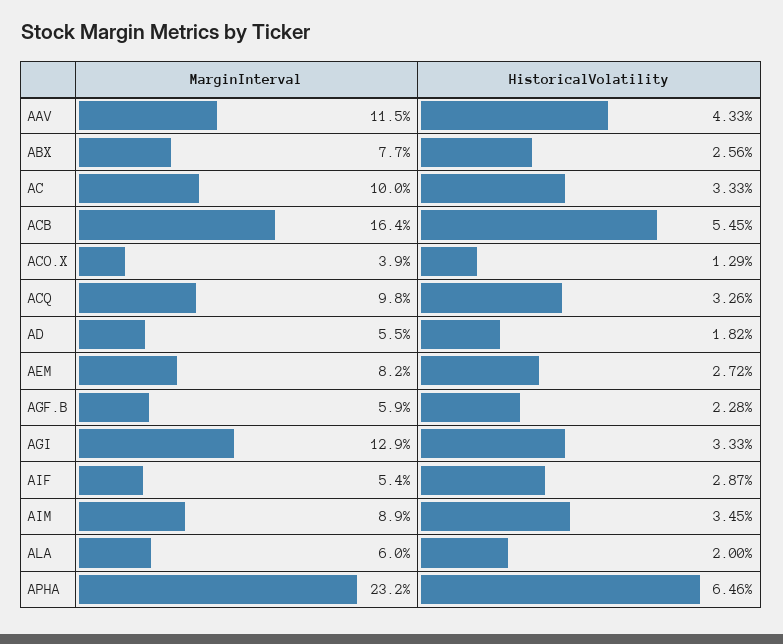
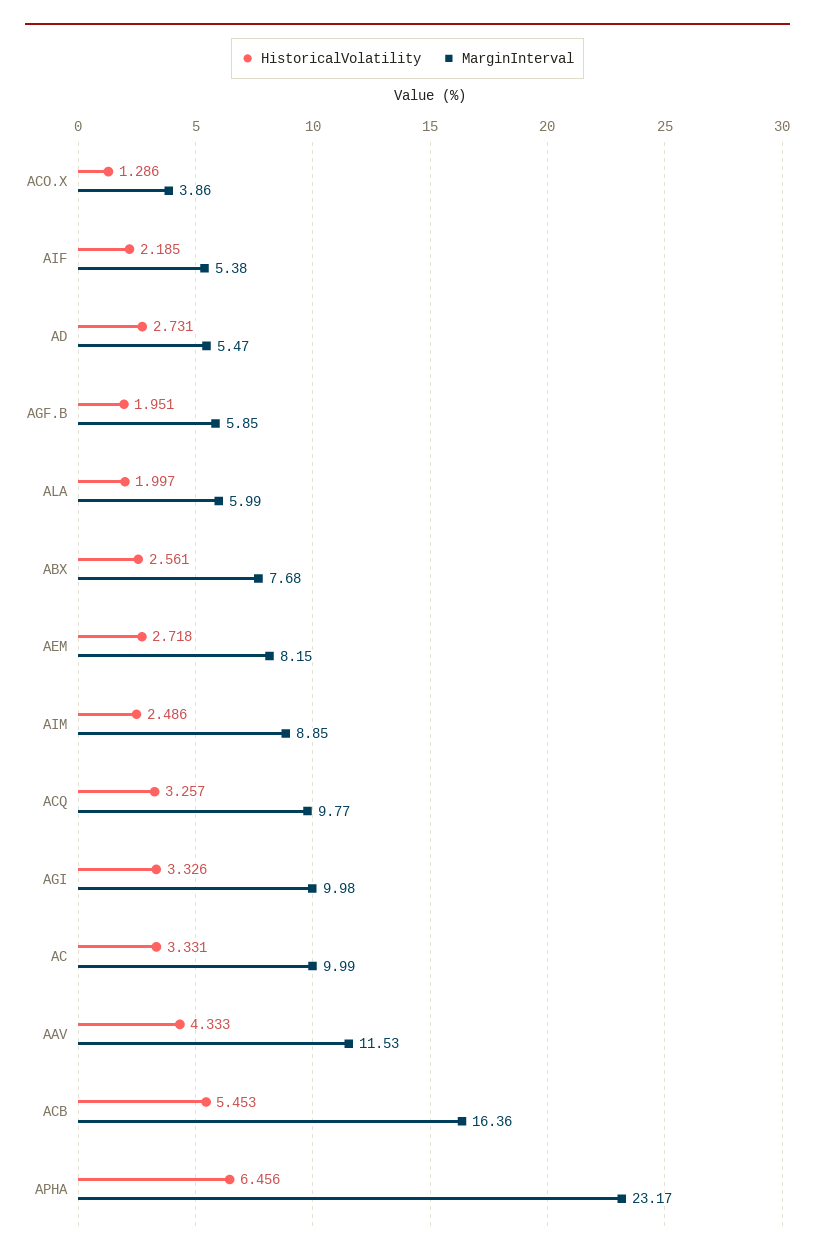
  {
    "MarginInterval": {
      "AAV": 11.53,
      "ABX": 7.68,
      "AC": 9.99,
      "ACB": 16.36,
      "ACO.X": 3.86,
      "ACQ": 9.77,
      "AD": 5.47,
      "AEM": 8.15,
      "AGF.B": 5.85,
-     "AGI": 12.9,
+     "AGI": 9.98,
      "AIF": 5.38,
      "AIM": 8.85,
      "ALA": 5.99,
      "APHA": 23.17
    },
    "HistoricalVolatility": {
      "AAV": 4.333,
      "ABX": 2.561,
      "AC": 3.331,
      "ACB": 5.453,
      "ACO.X": 1.286,
      "ACQ": 3.257,
-     "AD": 1.82,
+     "AD": 2.731,
      "AEM": 2.718,
-     "AGF.B": 2.28,
+     "AGF.B": 1.951,
      "AGI": 3.326,
-     "AIF": 2.87,
+     "AIF": 2.185,
-     "AIM": 3.45,
+     "AIM": 2.486,
      "ALA": 1.997,
      "APHA": 6.456
    }
  }

